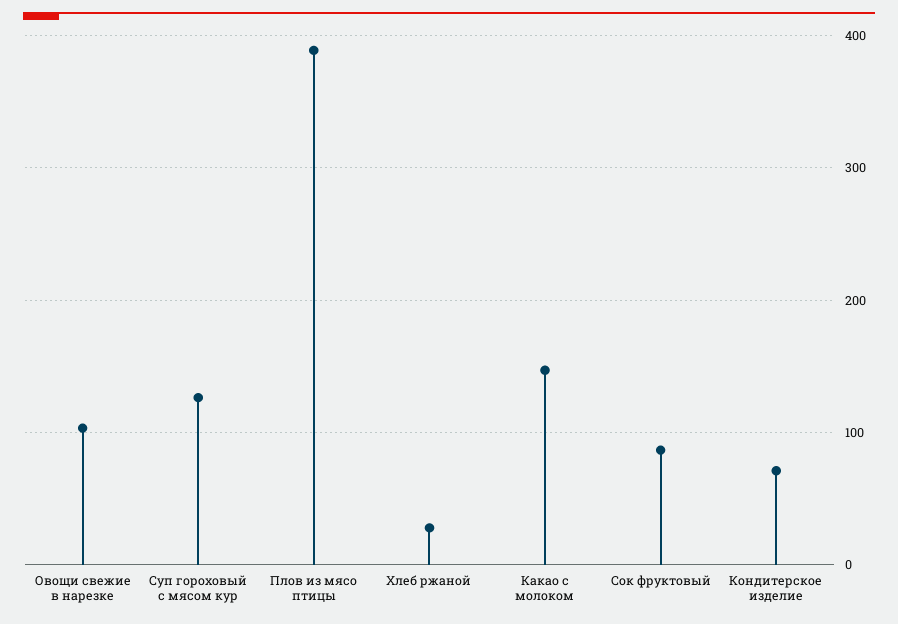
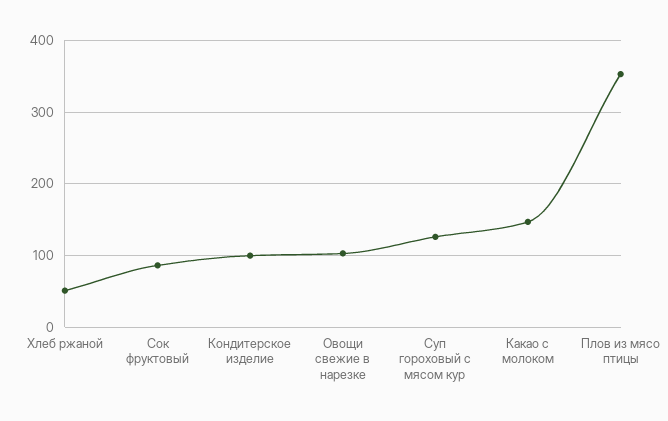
  {
    "Овощи свежие в нарезке": 100,
    "Суп гороховый с мясом кур": 130,
-   "Плов из мясо птицы": 390,
+   "Плов из мясо птицы": 350,
-   "Хлеб ржаной": 30,
+   "Хлеб ржаной": 50,
    "Какао с молоком": 150,
    "Сок фруктовый": 90,
-   "Кондитерское изделие": 70
+   "Кондитерское изделие": 100
  }

